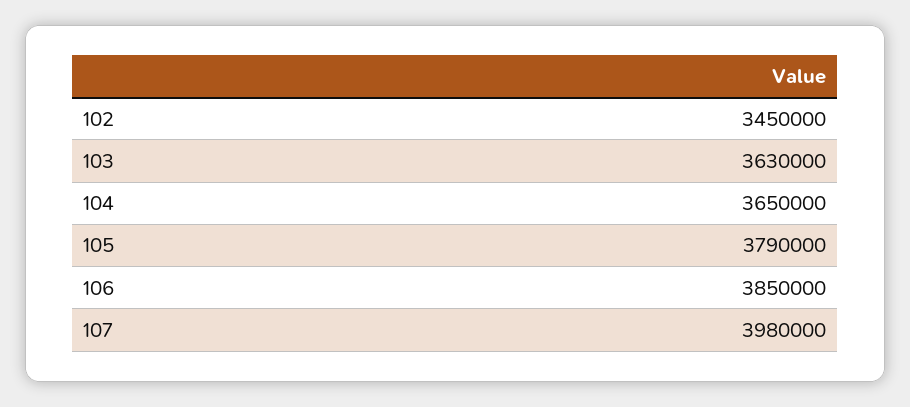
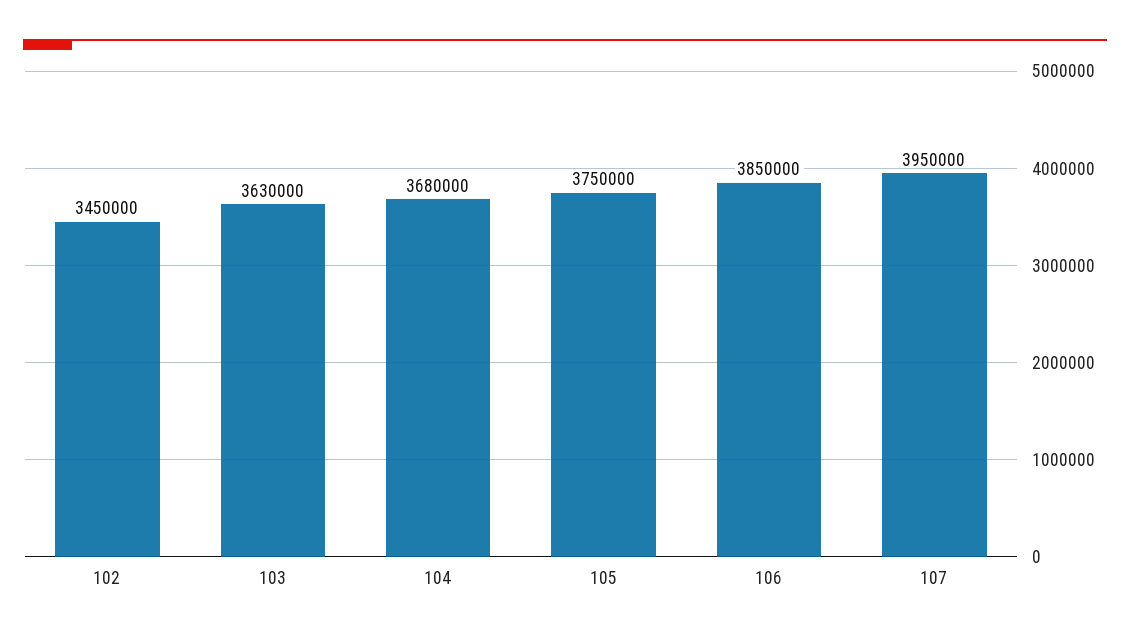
  {
    "102": 3450000,
    "103": 3630000,
-   "104": 3650000,
+   "104": 3680000,
-   "105": 3790000,
+   "105": 3750000,
    "106": 3850000,
-   "107": 3980000
+   "107": 3950000
  }

